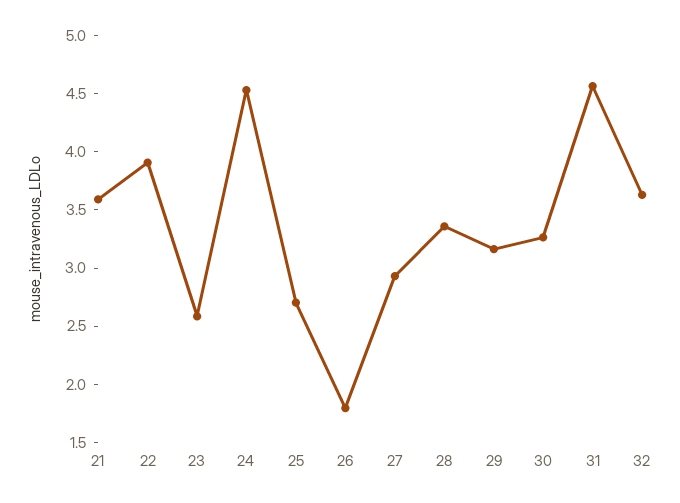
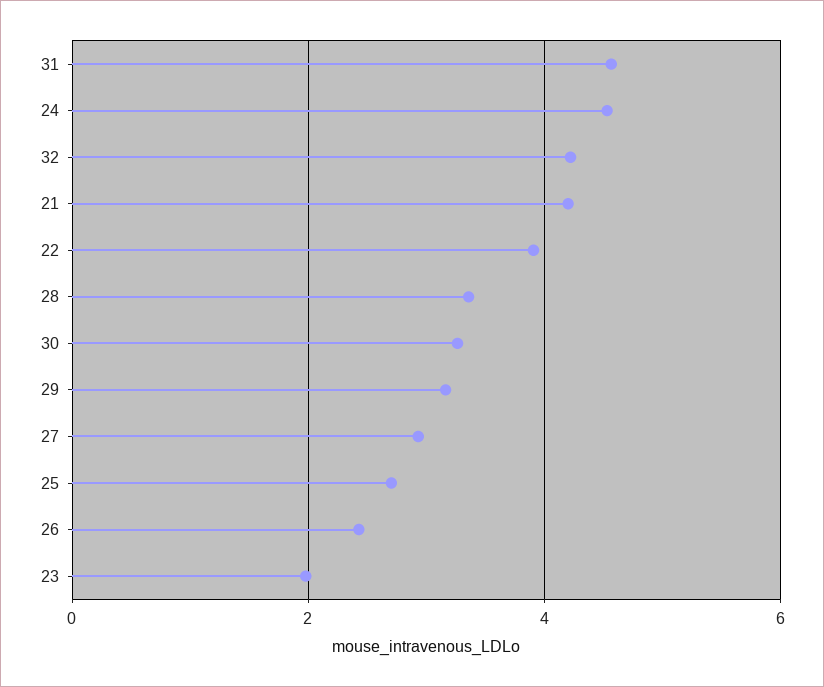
  {
-   "21": 3.6,
+   "21": 4.2,
    "22": 3.9,
-   "23": 2.6,
+   "23": 2,
    "24": 4.5,
    "25": 2.7,
-   "26": 1.8,
+   "26": 2.4,
    "27": 2.9,
    "28": 3.4,
    "29": 3.2,
    "30": 3.3,
    "31": 4.6,
-   "32": 3.6
+   "32": 4.2
  }

